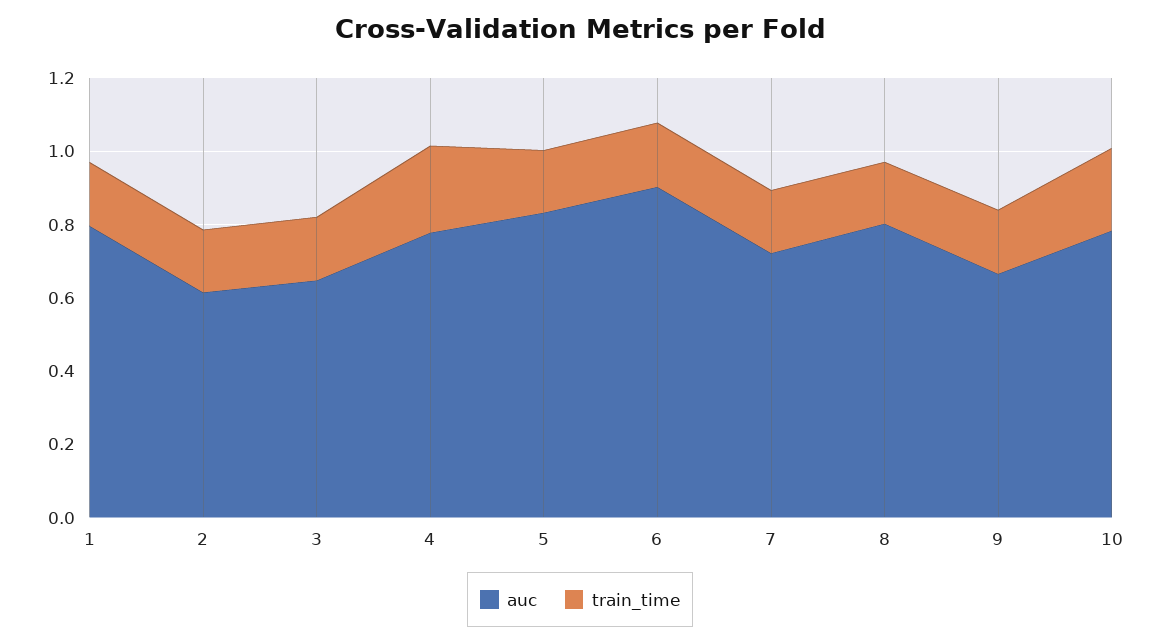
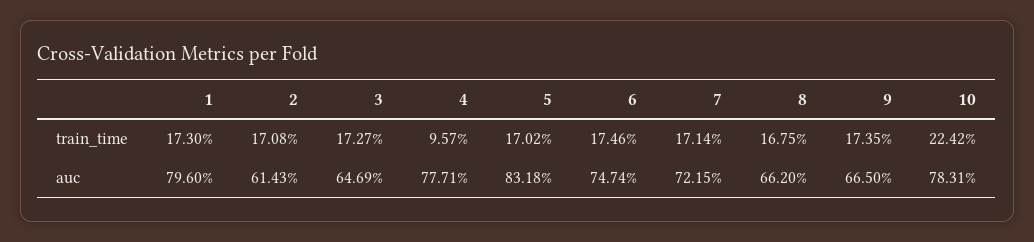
  {
    "auc": {
      "1": 0.796,
      "2": 0.6143,
      "3": 0.6469,
      "4": 0.7771,
      "5": 0.8318,
-     "6": 0.9,
+     "6": 0.7474,
      "7": 0.7215,
-     "8": 0.8,
+     "8": 0.662,
      "9": 0.665,
      "10": 0.7831
    },
    "train_time": {
      "1": 0.173,
      "2": 0.1708,
      "3": 0.1727,
-     "4": 0.25,
+     "4": 0.0957,
      "5": 0.1702,
      "6": 0.1746,
      "7": 0.1714,
      "8": 0.1675,
      "9": 0.1735,
      "10": 0.2242
    }
  }

